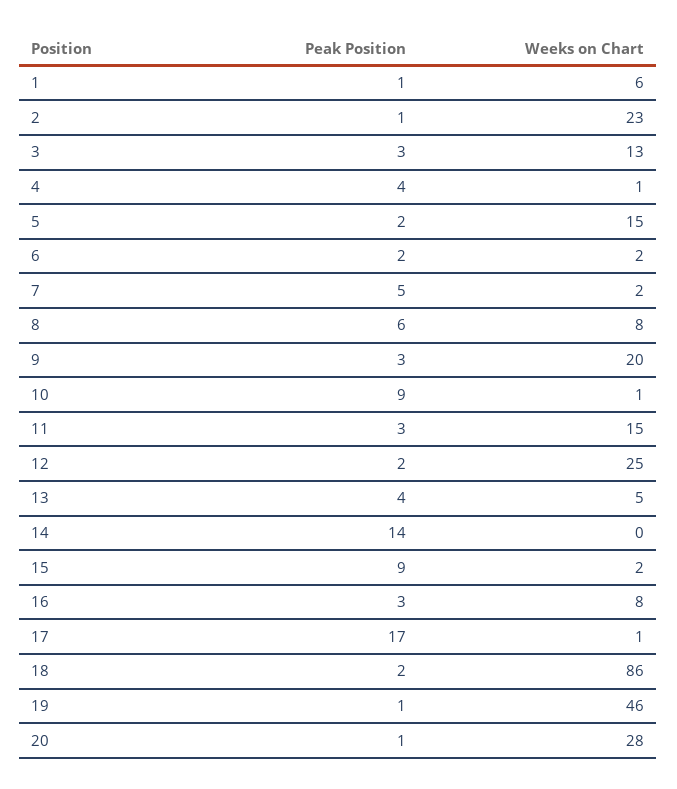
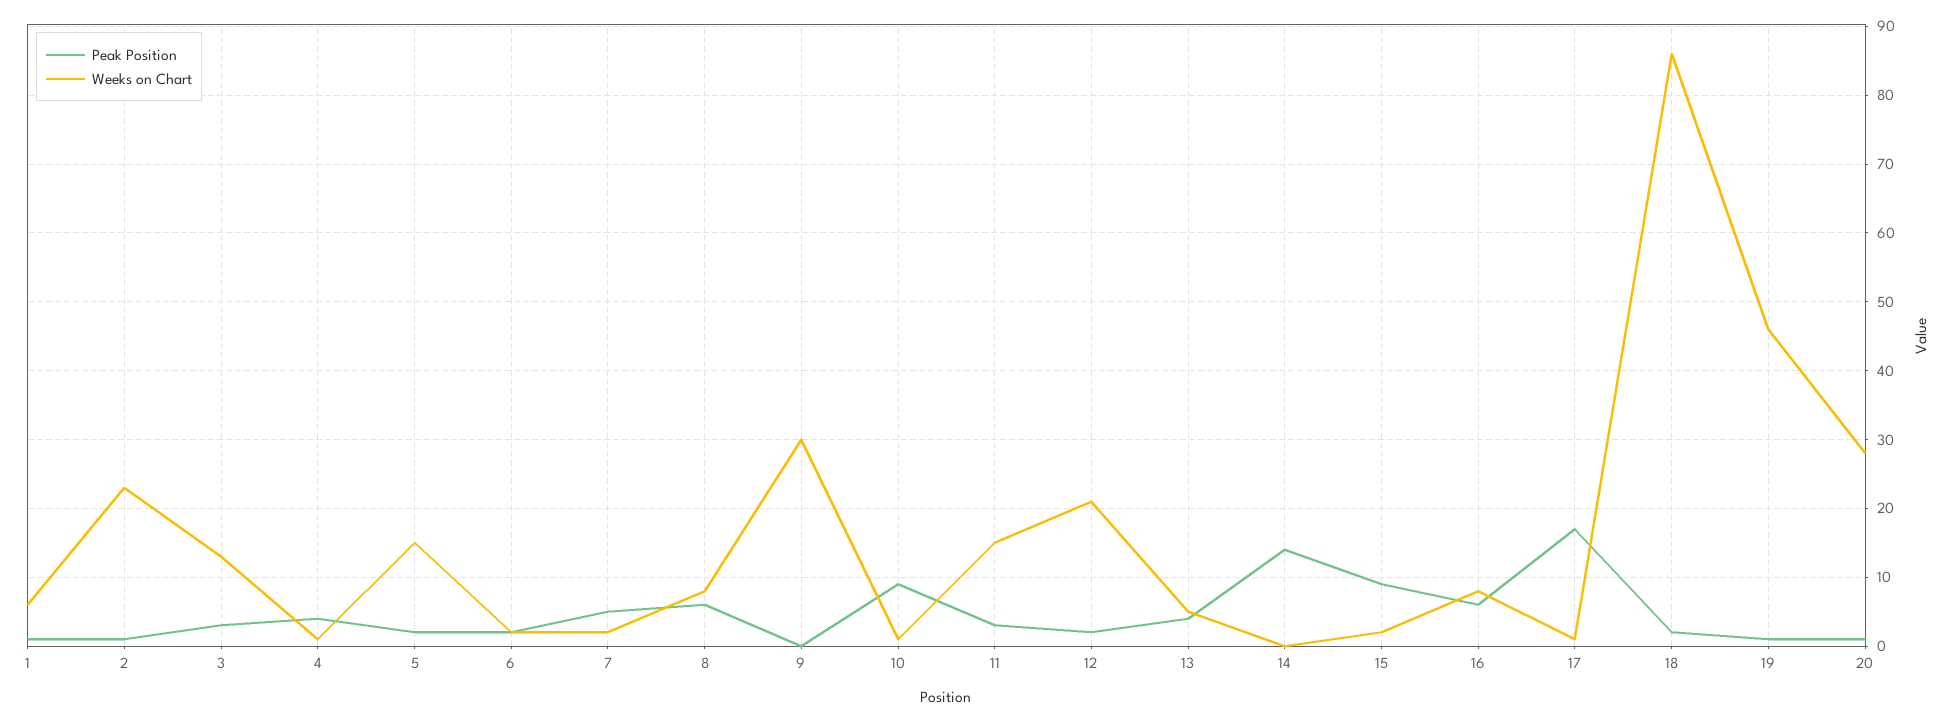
  {
    "Peak Position": {
      "1": 1,
      "2": 1,
      "3": 3,
      "4": 4,
      "5": 2,
      "6": 2,
      "7": 5,
      "8": 6,
-     "9": 3,
+     "9": 0,
      "10": 9,
      "11": 3,
      "12": 2,
      "13": 4,
      "14": 14,
      "15": 9,
-     "16": 3,
+     "16": 6,
      "17": 17,
      "18": 2,
      "19": 1,
      "20": 1
    },
    "Weeks on Chart": {
      "1": 6,
      "2": 23,
      "3": 13,
      "4": 1,
      "5": 15,
      "6": 2,
      "7": 2,
      "8": 8,
-     "9": 20,
+     "9": 30,
      "10": 1,
      "11": 15,
-     "12": 25,
+     "12": 21,
      "13": 5,
      "14": 0,
      "15": 2,
      "16": 8,
      "17": 1,
      "18": 86,
      "19": 46,
      "20": 28
    }
  }

